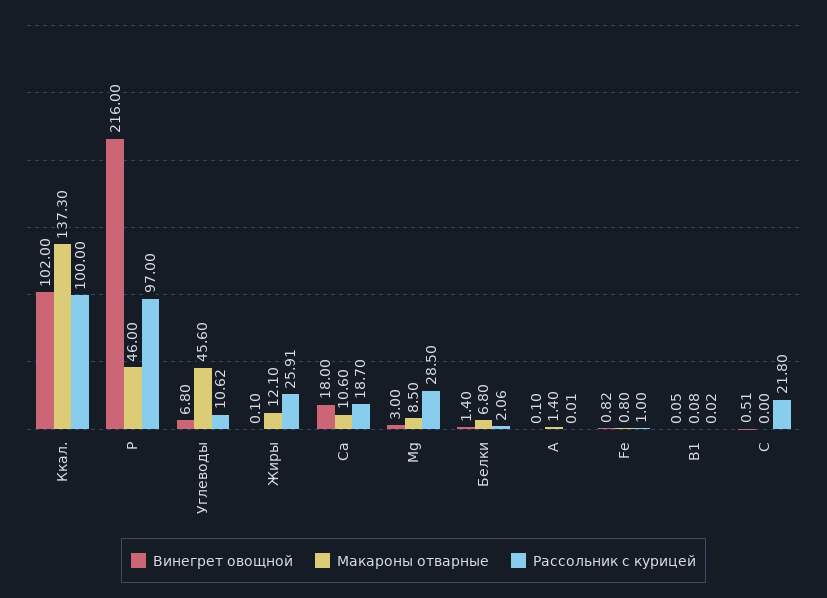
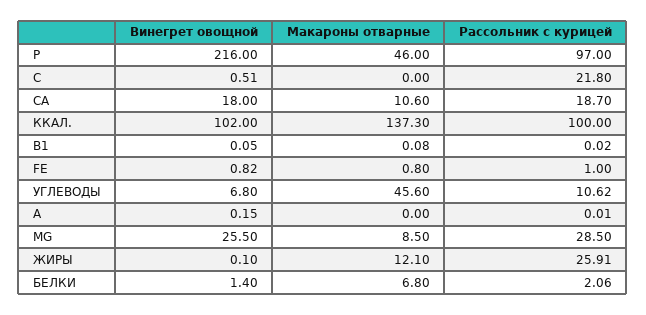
  {
    "Винегрет овощной": {
      "Ккал.": 102,
      "Р": 216,
      "Углеводы": 6.8,
      "Жиры": 0.1,
      "Са": 18,
-     "Мg": 3,
+     "Мg": 25.5,
      "Белки": 1.4,
-     "А": 0.1,
+     "А": 0.15,
      "Fe": 0.82,
      "В1": 0.05,
      "С": 0.51
    },
    "Макароны отварные": {
      "Ккал.": 137.3,
      "Р": 46,
      "Углеводы": 45.6,
      "Жиры": 12.1,
      "Са": 10.6,
      "Мg": 8.5,
      "Белки": 6.8,
-     "А": 1.4,
+     "А": 0,
      "Fe": 0.8,
      "В1": 0.08,
      "С": 0
    },
    "Рассольник с курицей": {
      "Ккал.": 100,
      "Р": 97,
      "Углеводы": 10.62,
      "Жиры": 25.91,
      "Са": 18.7,
      "Мg": 28.5,
      "Белки": 2.06,
      "А": 0.01,
      "Fe": 1,
      "В1": 0.02,
      "С": 21.8
    }
  }

